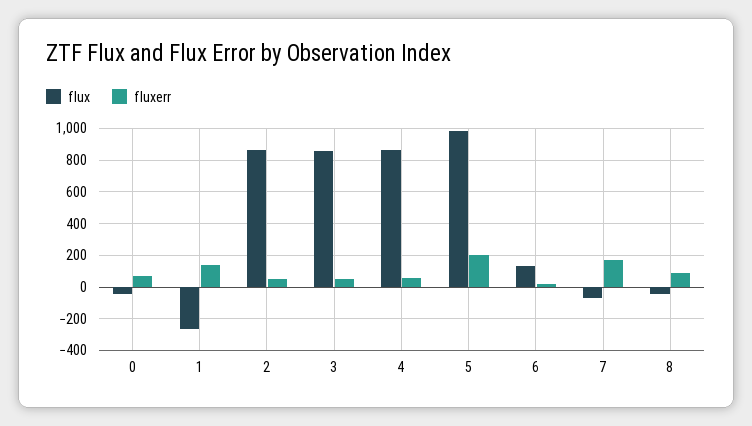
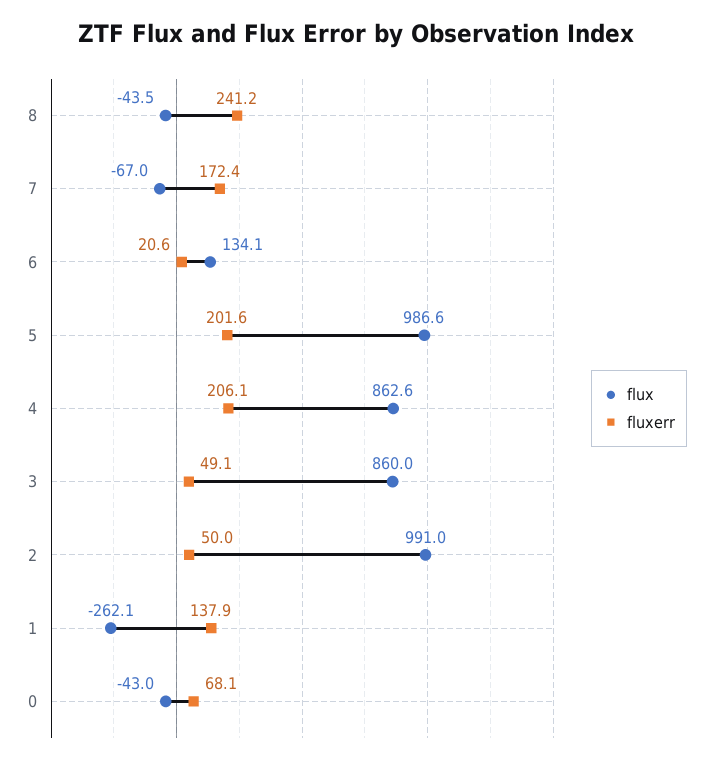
  {
    "flux": {
      "0": -43,
      "1": -262.1,
-     "2": 850,
+     "2": 991,
      "3": 860,
      "4": 862.6,
      "5": 986.6,
      "6": 134.1,
      "7": -67,
      "8": -43.5
    },
    "fluxerr": {
      "0": 68.1,
      "1": 137.9,
      "2": 50,
      "3": 49.1,
-     "4": 50,
+     "4": 206.1,
      "5": 201.6,
      "6": 20.6,
      "7": 172.4,
-     "8": 100
+     "8": 241.2
    }
  }

